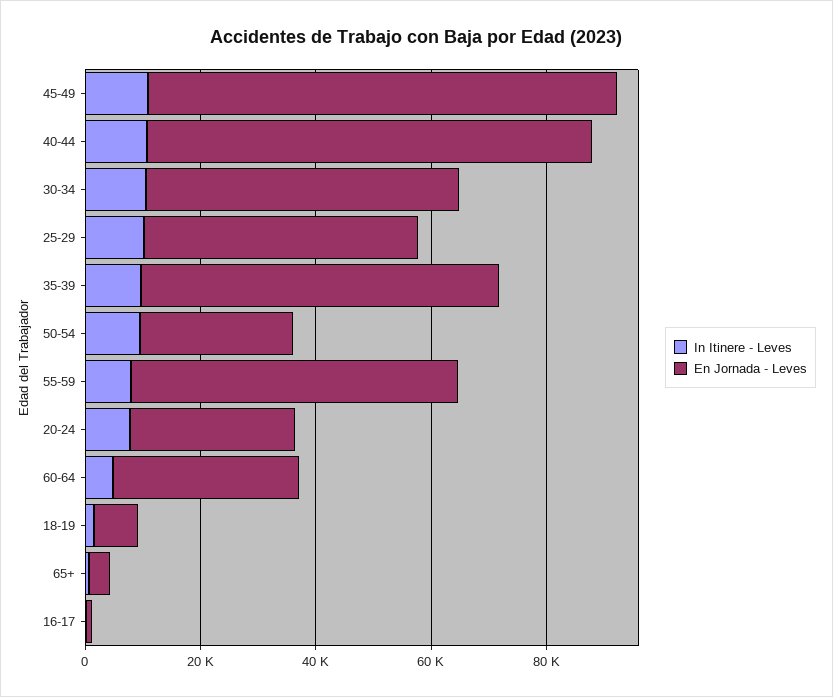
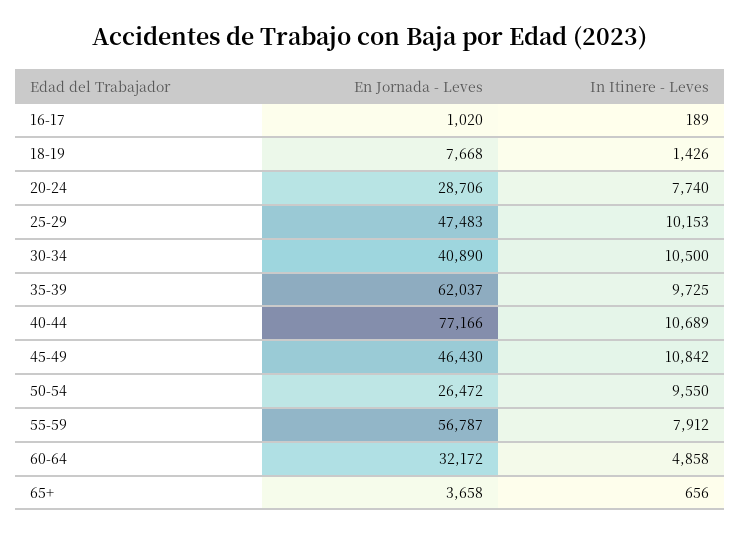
  {
    "In Itinere - Leves": {
      "45-49": 10842,
      "40-44": 10689,
      "30-34": 10500,
      "25-29": 10153,
      "35-39": 9725,
      "50-54": 9550,
      "55-59": 7912,
      "20-24": 7740,
      "60-64": 4858,
      "18-19": 1426,
      "65+": 656,
      "16-17": 189
    },
    "En Jornada - Leves": {
-     "45-49": 80000,
+     "45-49": 46430,
      "40-44": 77166,
-     "30-34": 55000,
+     "30-34": 40890,
      "25-29": 47483,
      "35-39": 62037,
      "50-54": 26472,
      "55-59": 56787,
      "20-24": 28706,
      "60-64": 32172,
      "18-19": 7668,
      "65+": 3658,
      "16-17": 1020
    }
  }

